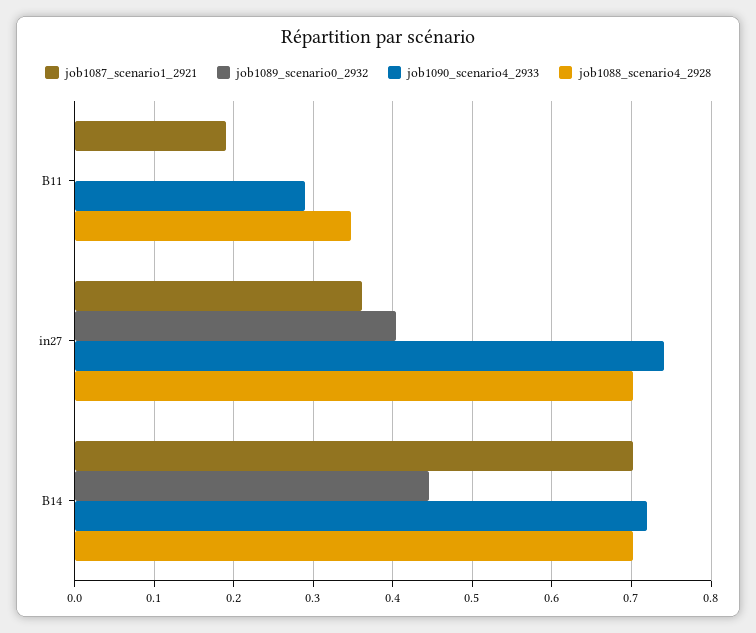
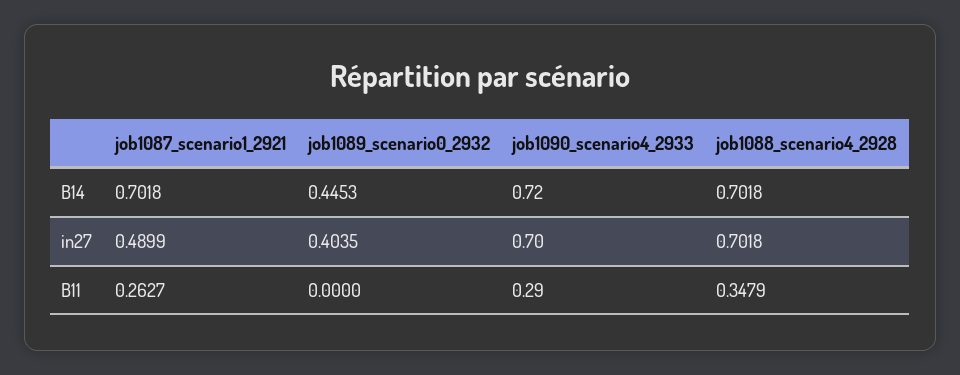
  {
    "job1087_scenario1_2921": {
-     "B11": 0.19,
+     "B11": 0.2627,
-     "in27": 0.36,
+     "in27": 0.4899,
      "B14": 0.7018
    },
    "job1089_scenario0_2932": {
      "B11": 0,
      "in27": 0.4035,
      "B14": 0.4453
    },
    "job1090_scenario4_2933": {
      "B11": 0.29,
-     "in27": 0.74,
+     "in27": 0.7,
      "B14": 0.72
    },
    "job1088_scenario4_2928": {
      "B11": 0.3479,
      "in27": 0.7018,
      "B14": 0.7018
    }
  }

